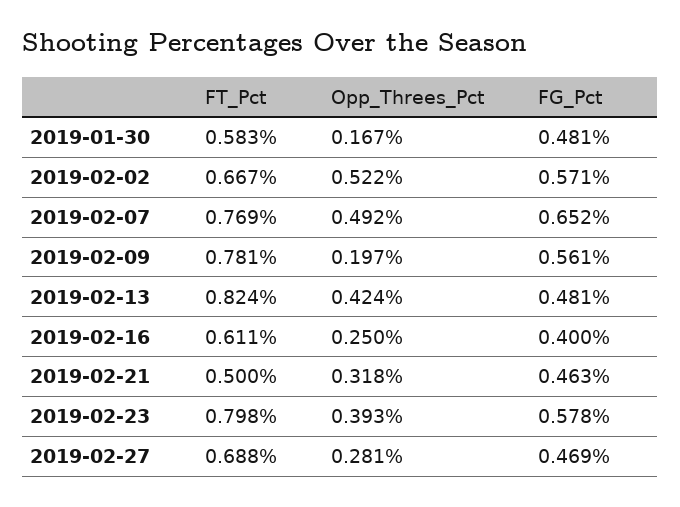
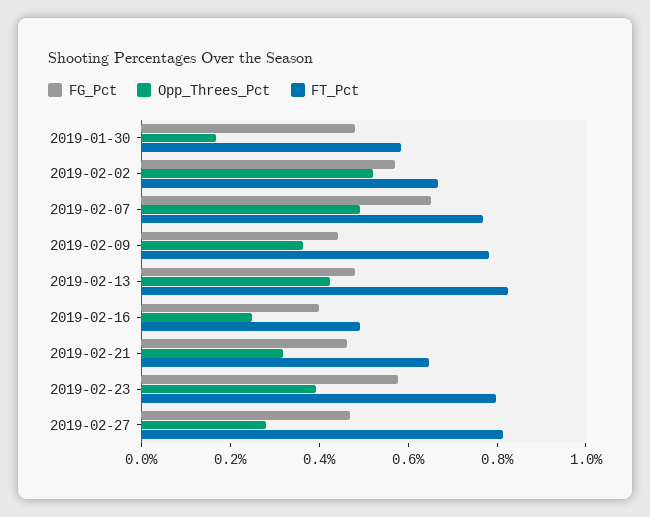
  {
    "FT_Pct": {
      "2019-01-30": 0.583,
      "2019-02-02": 0.667,
      "2019-02-07": 0.769,
      "2019-02-09": 0.781,
      "2019-02-13": 0.824,
-     "2019-02-16": 0.611,
+     "2019-02-16": 0.5,
-     "2019-02-21": 0.5,
+     "2019-02-21": 0.65,
      "2019-02-23": 0.798,
-     "2019-02-27": 0.688
+     "2019-02-27": 0.8
    },
    "Opp_Threes_Pct": {
      "2019-01-30": 0.167,
      "2019-02-02": 0.522,
      "2019-02-07": 0.492,
-     "2019-02-09": 0.197,
+     "2019-02-09": 0.35,
      "2019-02-13": 0.424,
      "2019-02-16": 0.25,
      "2019-02-21": 0.318,
      "2019-02-23": 0.393,
      "2019-02-27": 0.281
    },
    "FG_Pct": {
      "2019-01-30": 0.481,
      "2019-02-02": 0.571,
      "2019-02-07": 0.652,
-     "2019-02-09": 0.561,
+     "2019-02-09": 0.45,
      "2019-02-13": 0.481,
      "2019-02-16": 0.4,
      "2019-02-21": 0.463,
      "2019-02-23": 0.578,
      "2019-02-27": 0.469
    }
  }

